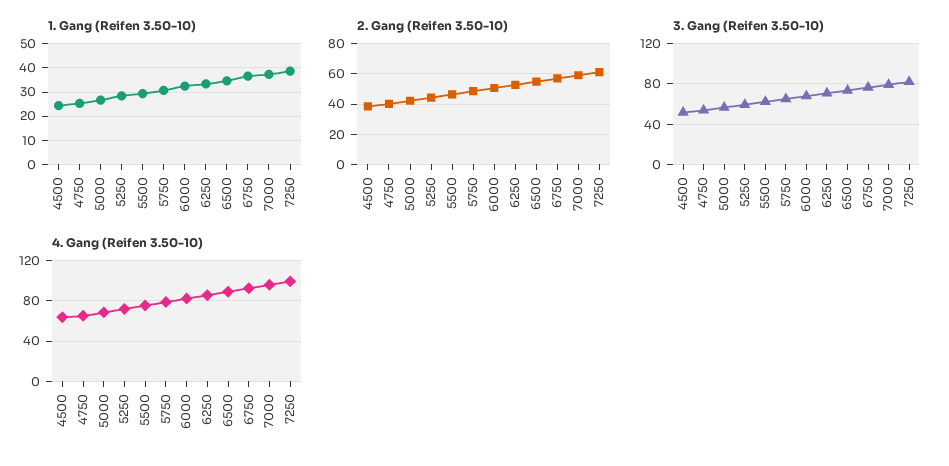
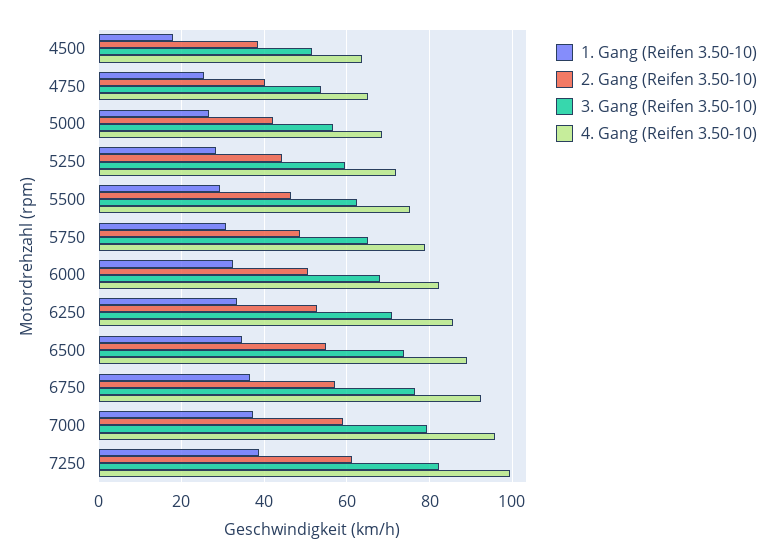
  {
    "1. Gang (Reifen 3.50-10)": {
-     "4500": 25,
+     "4500": 18,
      "4750": 26,
      "5000": 26,
      "5250": 28,
      "5500": 30,
      "5750": 30,
      "6000": 32,
      "6250": 34,
      "6500": 34,
      "6750": 36,
      "7000": 38,
      "7250": 38
    },
    "2. Gang (Reifen 3.50-10)": {
      "4500": 38,
      "4750": 40,
      "5000": 42,
      "5250": 44,
      "5500": 46,
      "5750": 48,
      "6000": 50,
      "6250": 52,
      "6500": 54,
      "6750": 58,
      "7000": 60,
      "7250": 62
    },
    "3. Gang (Reifen 3.50-10)": {
      "4500": 52,
      "4750": 54,
      "5000": 56,
      "5250": 60,
      "5500": 62,
      "5750": 66,
      "6000": 68,
      "6250": 70,
      "6500": 74,
      "6750": 76,
      "7000": 80,
      "7250": 82
    },
    "4. Gang (Reifen 3.50-10)": {
      "4500": 64,
      "4750": 66,
      "5000": 68,
      "5250": 72,
      "5500": 76,
      "5750": 78,
      "6000": 82,
      "6250": 86,
      "6500": 90,
      "6750": 92,
      "7000": 96,
      "7250": 100
    }
  }

